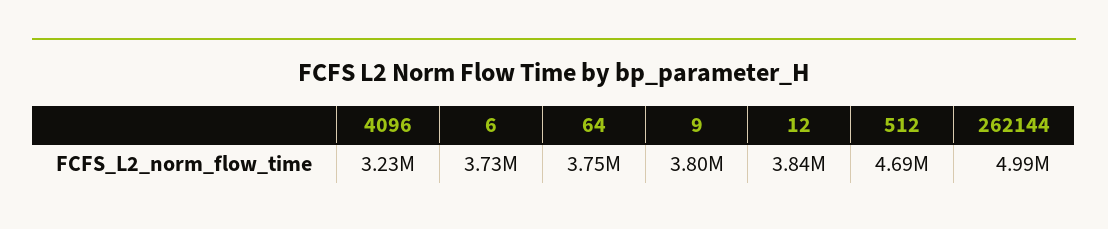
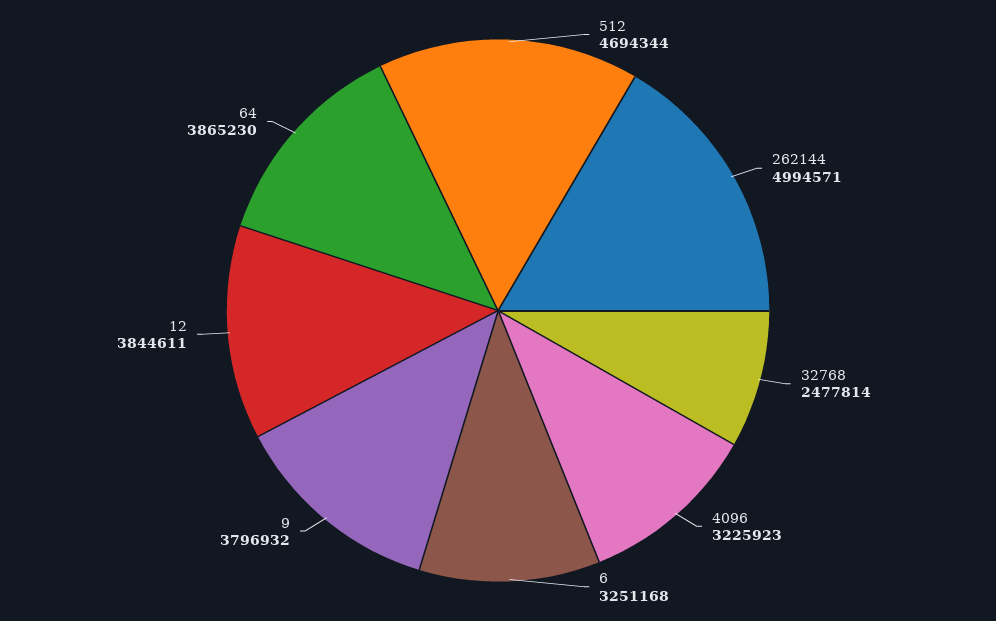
  {
    "4096": 3225923,
-   "6": 3730000,
+   "6": 3251168,
-   "64": 3750000,
+   "64": 3865230,
    "9": 3796932,
    "12": 3844611,
    "512": 4694344,
-   "262144": 4994571
+   "262144": 4994571,
+   "32768": 2477814
  }

